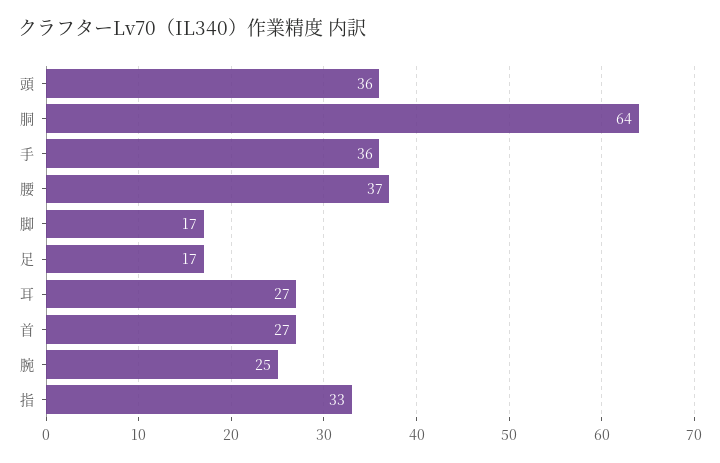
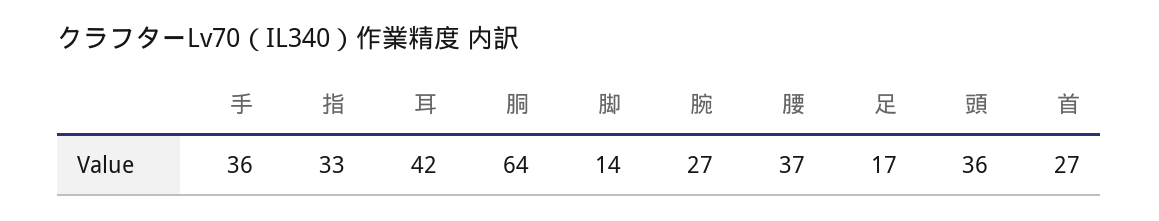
  {
    "頭": 36,
    "胴": 64,
    "手": 36,
    "腰": 37,
-   "脚": 17,
+   "脚": 14,
    "足": 17,
-   "耳": 27,
+   "耳": 42,
    "首": 27,
-   "腕": 25,
+   "腕": 27,
    "指": 33
  }

